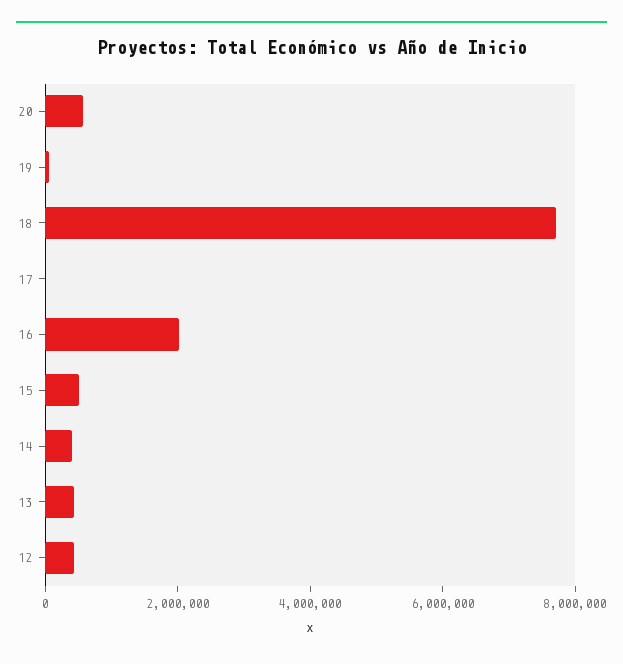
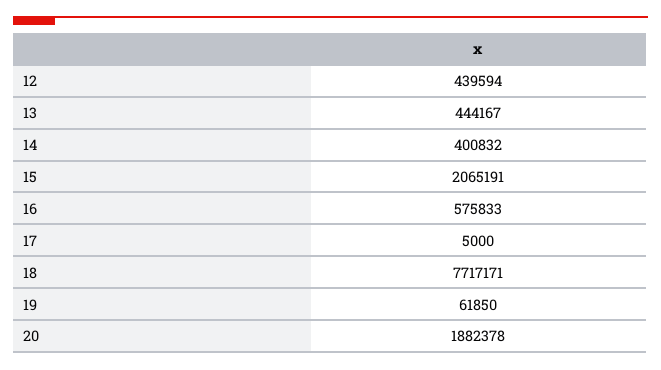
  {
-   "20": 500000,
+   "20": 1882378,
    "19": 61850,
    "18": 7717171,
    "17": 5000,
-   "16": 2000000,
+   "16": 575833,
-   "15": 500000,
+   "15": 2065191,
    "14": 400832,
    "13": 444167,
    "12": 439594
  }

